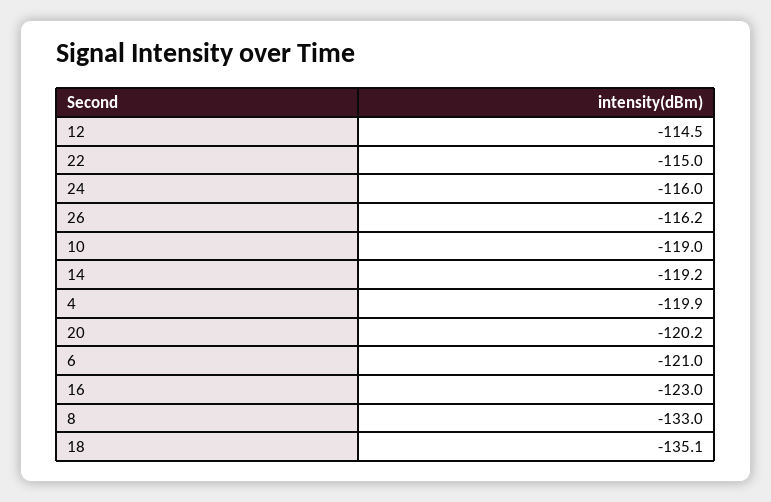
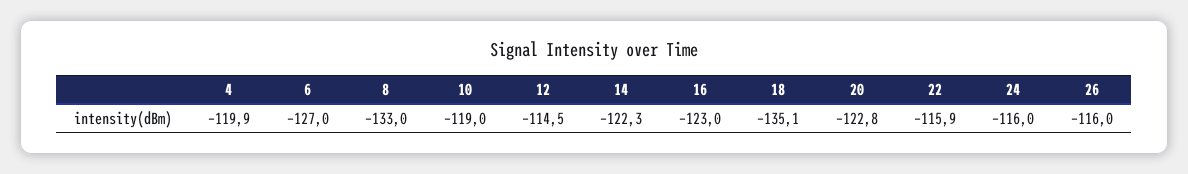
  {
    "12": -114.5,
-   "22": -115,
+   "22": -115.9,
    "24": -116,
-   "26": -116.2,
+   "26": -116,
    "10": -119,
-   "14": -119.2,
+   "14": -122.3,
    "4": -119.9,
-   "20": -120.2,
+   "20": -122.8,
-   "6": -121,
+   "6": -127,
    "16": -123,
    "8": -133,
    "18": -135.1
  }

